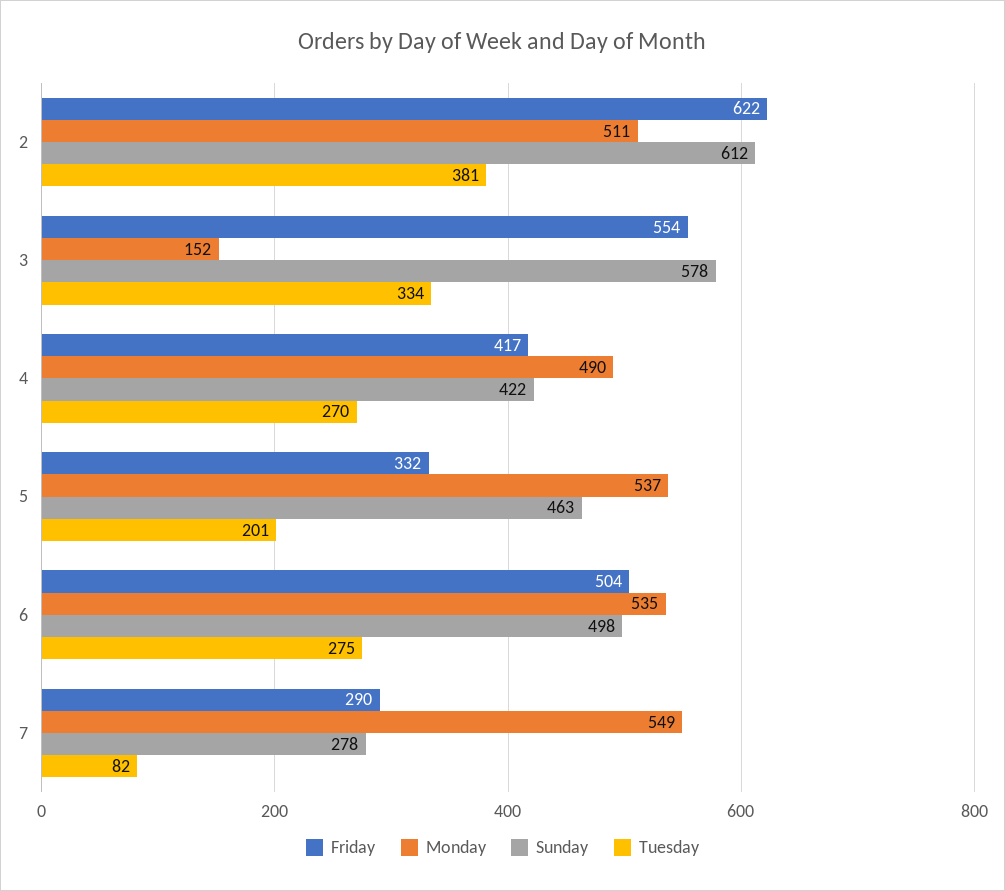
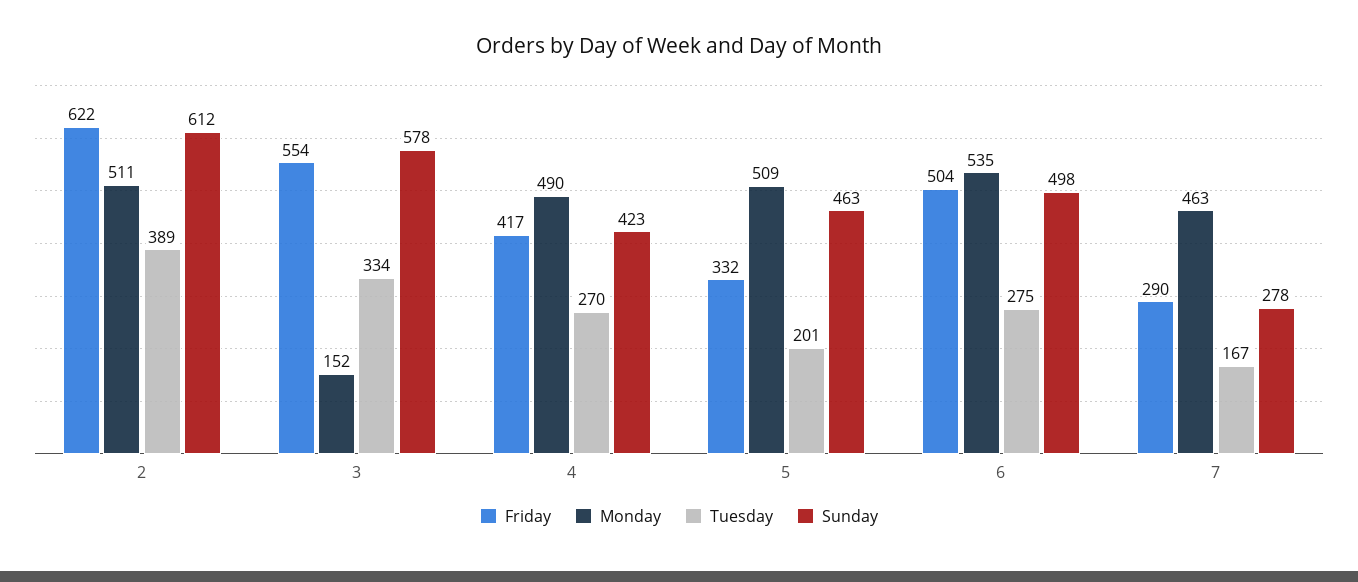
  {
    "Friday": {
      "2": 622,
      "3": 554,
      "4": 417,
      "5": 332,
      "6": 504,
      "7": 290
    },
    "Monday": {
      "2": 511,
      "3": 152,
      "4": 490,
-     "5": 537,
+     "5": 509,
      "6": 535,
-     "7": 549
+     "7": 463
    },
    "Sunday": {
      "2": 612,
      "3": 578,
-     "4": 422,
+     "4": 423,
      "5": 463,
      "6": 498,
      "7": 278
    },
    "Tuesday": {
-     "2": 381,
+     "2": 389,
      "3": 334,
      "4": 270,
      "5": 201,
      "6": 275,
-     "7": 82
+     "7": 167
    }
  }

